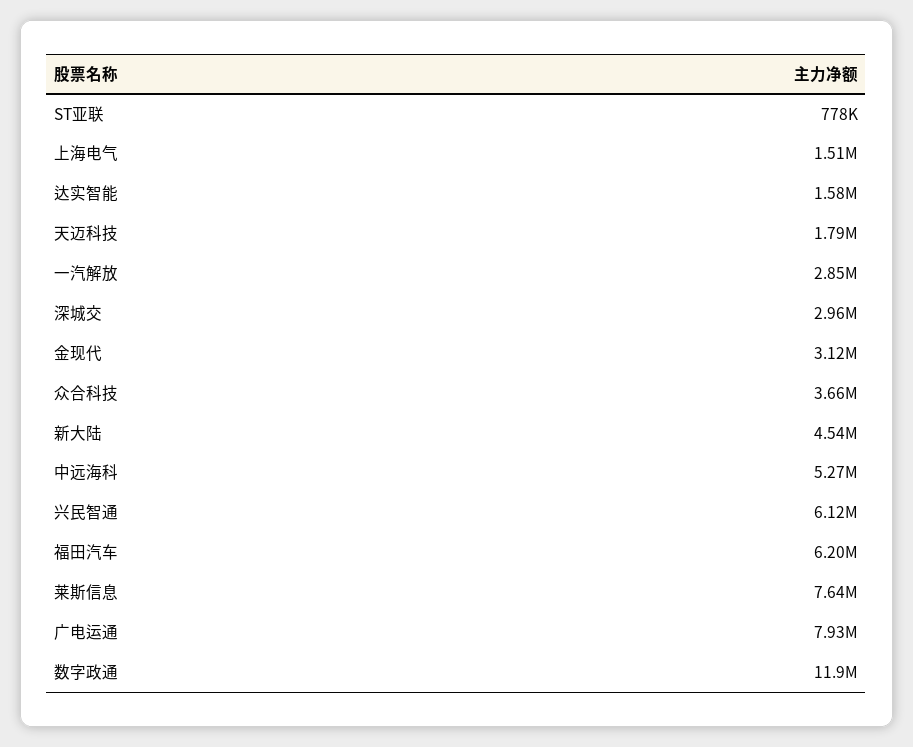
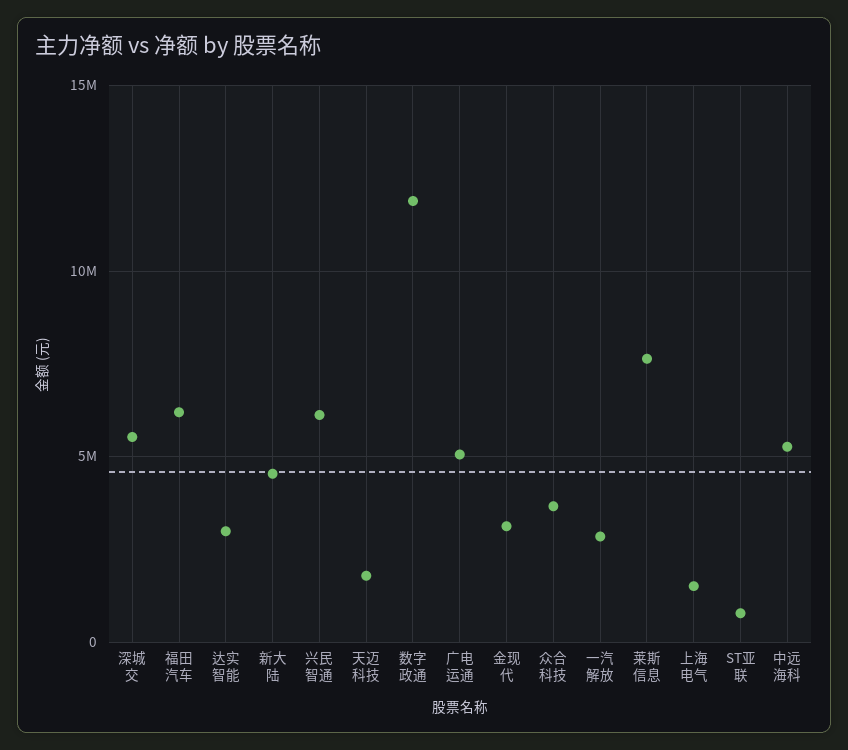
  {
    "ST亚联": 778000,
    "上海电气": 1510000,
-   "达实智能": 1580000,
+   "达实智能": 3000000,
    "天迈科技": 1790000,
    "一汽解放": 2850000,
-   "深城交": 2960000,
+   "深城交": 5500000,
    "金现代": 3120000,
    "众合科技": 3660000,
    "新大陆": 4540000,
    "中远海科": 5270000,
    "兴民智通": 6120000,
    "福田汽车": 6200000,
    "莱斯信息": 7640000,
-   "广电运通": 7930000,
+   "广电运通": 5000000,
    "数字政通": 11900000
  }

